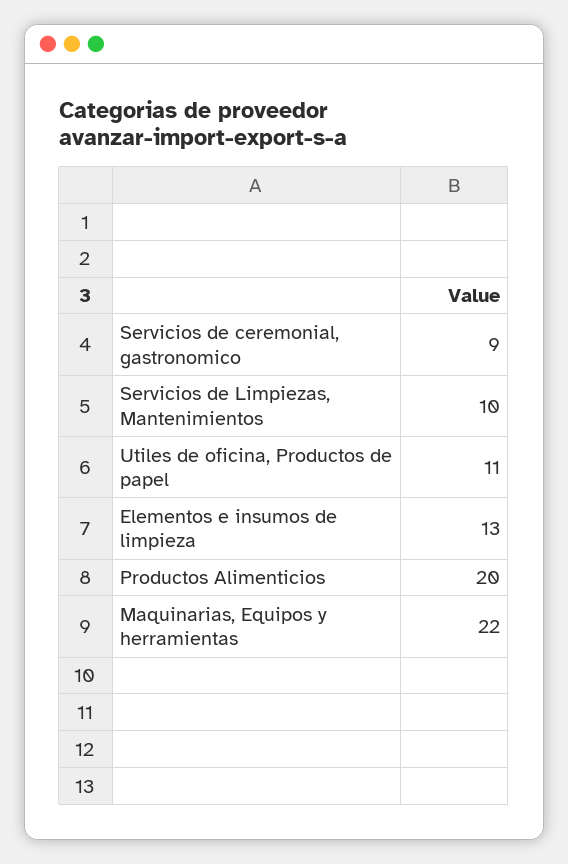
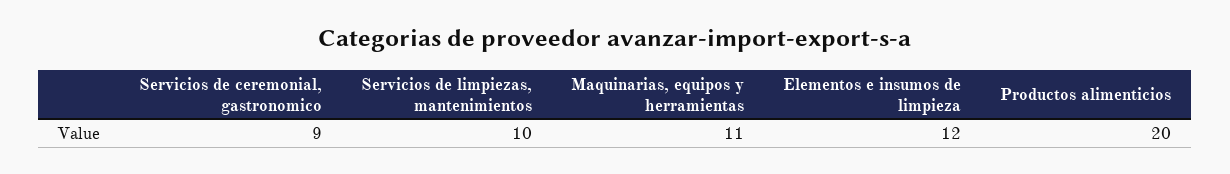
  {
    "Servicios de ceremonial, gastronomico": 9,
    "Servicios de Limpiezas, Mantenimientos": 10,
-   "Utiles de oficina, Productos de papel": 11,
-   "Elementos e insumos de limpieza": 13,
+   "Elementos e insumos de limpieza": 12,
    "Productos Alimenticios": 20,
-   "Maquinarias, Equipos y herramientas": 22
+   "Maquinarias, Equipos y herramientas": 11
  }

